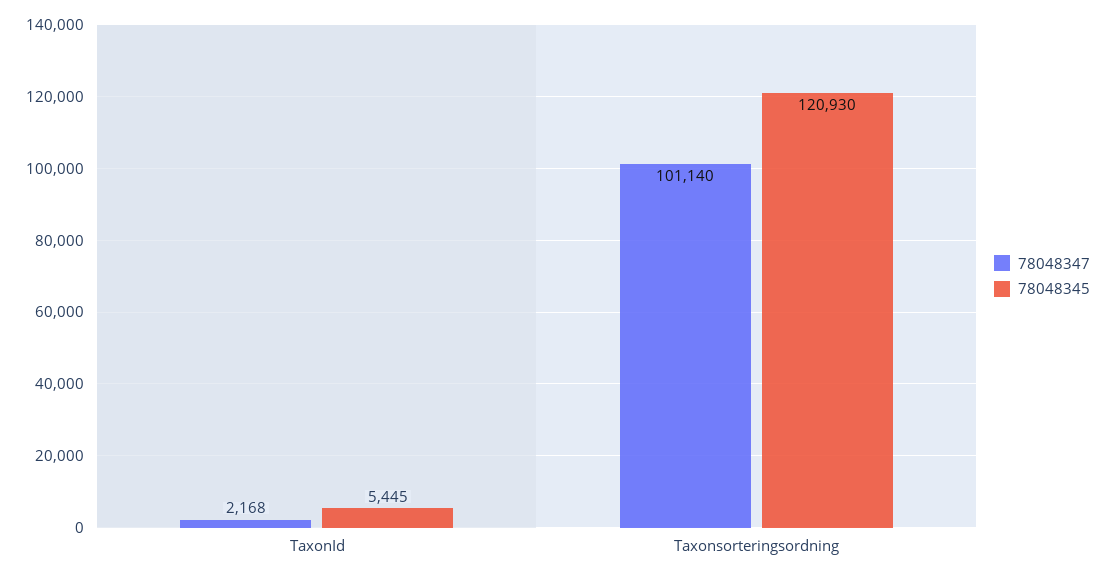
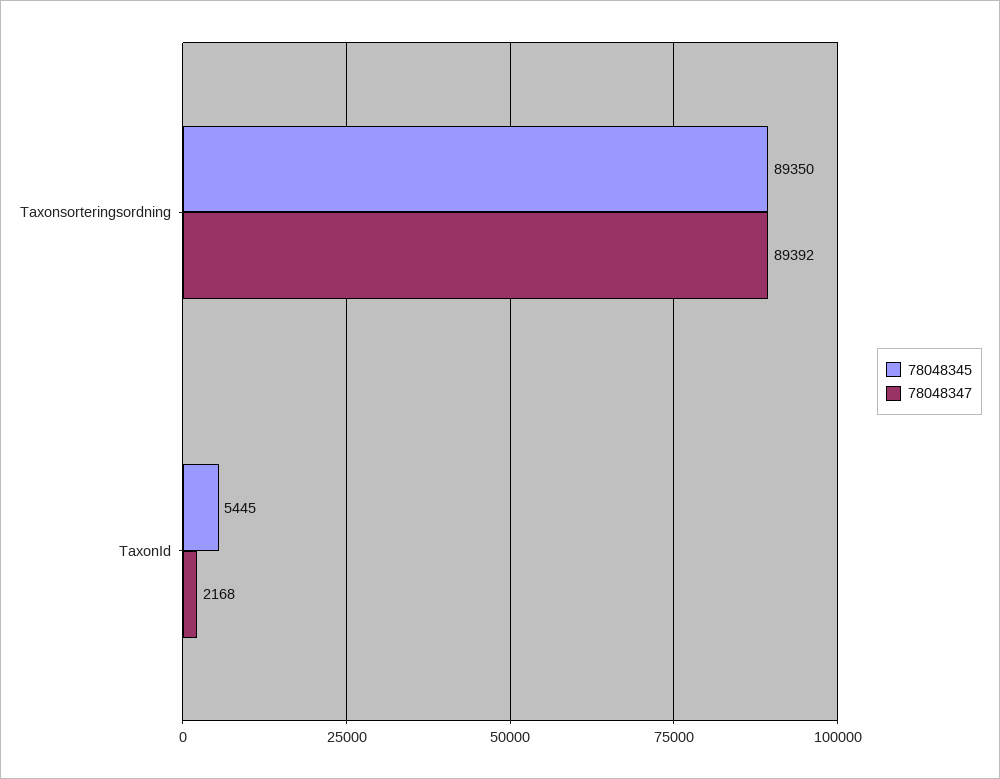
  {
    "78048347": {
      "TaxonId": 2168,
-     "Taxonsorteringsordning": 101140
+     "Taxonsorteringsordning": 89392
    },
    "78048345": {
      "TaxonId": 5445,
-     "Taxonsorteringsordning": 120930
+     "Taxonsorteringsordning": 89350
    }
  }

